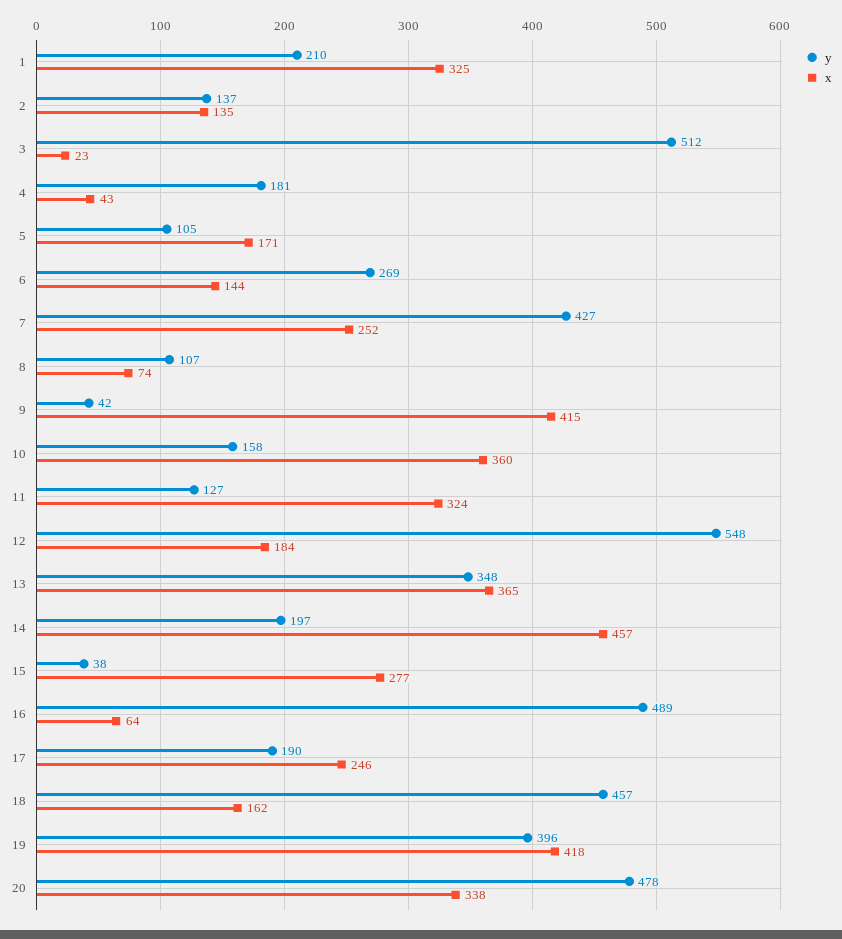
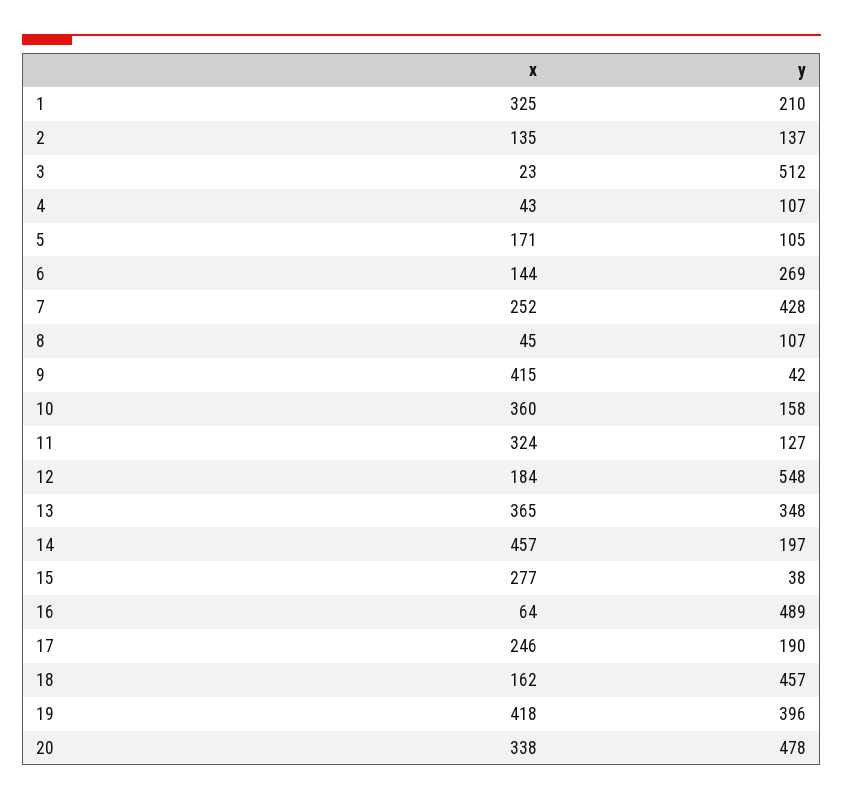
  {
    "y": {
      "1": 210,
      "2": 137,
      "3": 512,
-     "4": 181,
+     "4": 107,
      "5": 105,
      "6": 269,
-     "7": 427,
+     "7": 428,
      "8": 107,
      "9": 42,
      "10": 158,
      "11": 127,
      "12": 548,
      "13": 348,
      "14": 197,
      "15": 38,
      "16": 489,
      "17": 190,
      "18": 457,
      "19": 396,
      "20": 478
    },
    "x": {
      "1": 325,
      "2": 135,
      "3": 23,
      "4": 43,
      "5": 171,
      "6": 144,
      "7": 252,
-     "8": 74,
+     "8": 45,
      "9": 415,
      "10": 360,
      "11": 324,
      "12": 184,
      "13": 365,
      "14": 457,
      "15": 277,
      "16": 64,
      "17": 246,
      "18": 162,
      "19": 418,
      "20": 338
    }
  }

